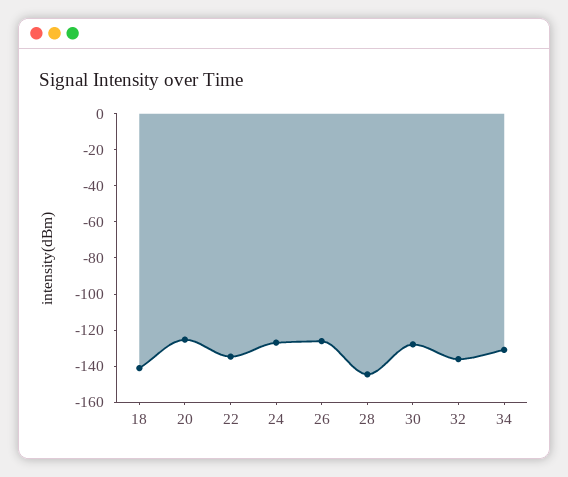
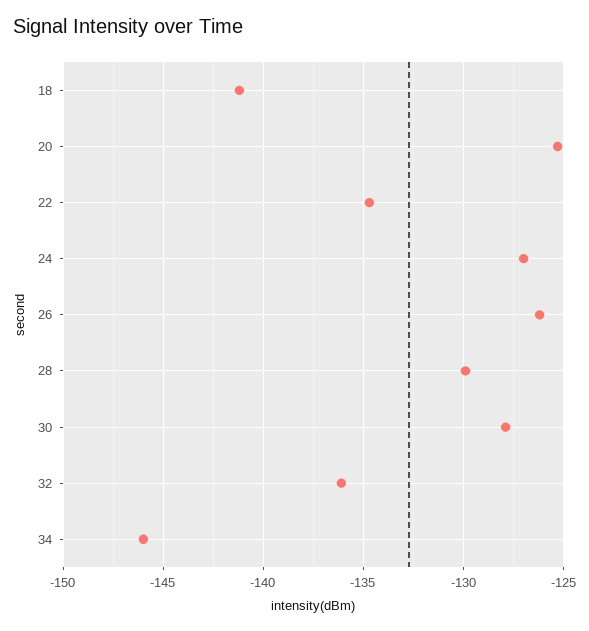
  {
    "18": -141,
    "20": -125.5,
    "22": -134.5,
    "24": -127,
    "26": -126,
-   "28": -145,
+   "28": -130,
    "30": -128,
    "32": -136,
-   "34": -130
+   "34": -146
  }

